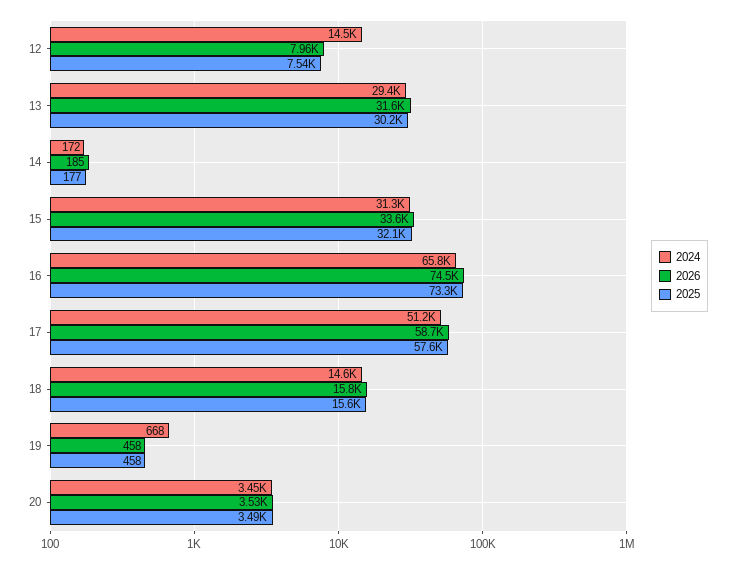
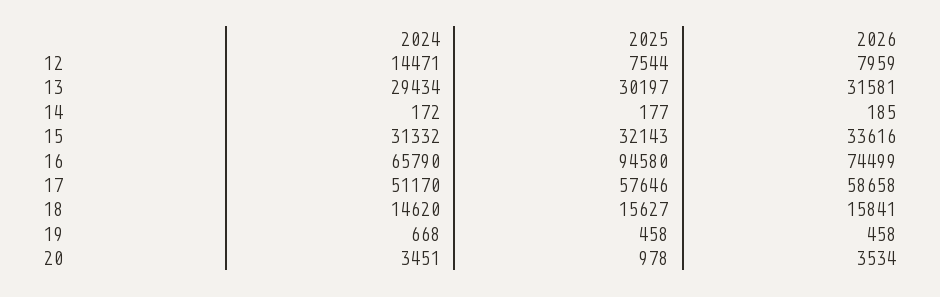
  {
    "2024": {
      "12": 14471,
      "13": 29434,
      "14": 172,
      "15": 31332,
      "16": 65790,
      "17": 51170,
      "18": 14620,
      "19": 668,
      "20": 3451
    },
    "2026": {
      "12": 7959,
      "13": 31581,
      "14": 185,
      "15": 33616,
      "16": 74499,
      "17": 58658,
      "18": 15841,
      "19": 458,
      "20": 3534
    },
    "2025": {
      "12": 7544,
      "13": 30197,
      "14": 177,
      "15": 32143,
-     "16": 73300,
+     "16": 94580,
      "17": 57646,
      "18": 15627,
      "19": 458,
-     "20": 3490
+     "20": 978
    }
  }

